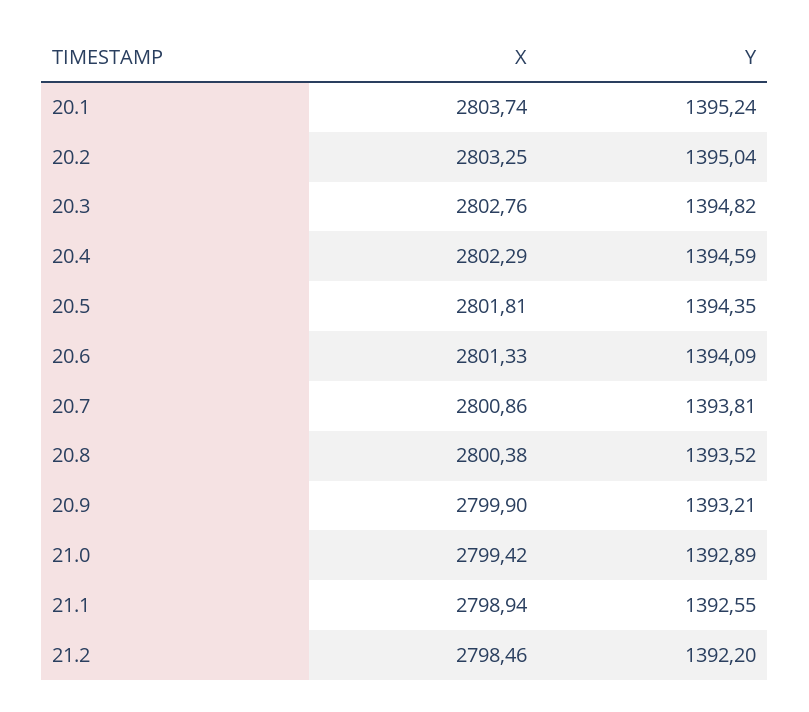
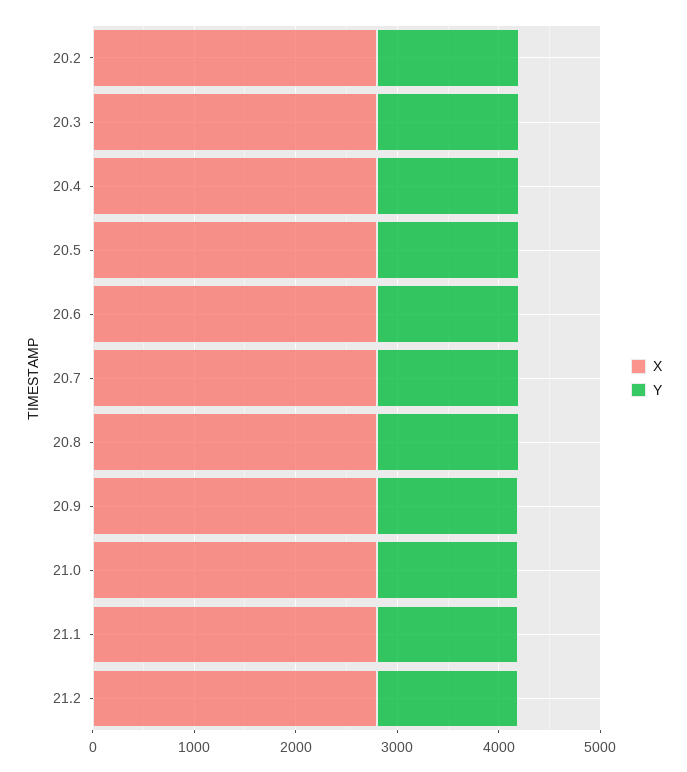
  {
    "X": {
-     "20.1": 2803.74,
      "20.2": 2803.25,
      "20.3": 2802.76,
      "20.4": 2802.29,
      "20.5": 2801.81,
      "20.6": 2801.33,
      "20.7": 2800.86,
      "20.8": 2800.38,
      "20.9": 2799.9,
      "21.0": 2799.42,
      "21.1": 2798.94,
      "21.2": 2798.46
    },
    "Y": {
-     "20.1": 1395.24,
      "20.2": 1395.04,
      "20.3": 1394.82,
      "20.4": 1394.59,
      "20.5": 1394.35,
      "20.6": 1394.09,
      "20.7": 1393.81,
      "20.8": 1393.52,
      "20.9": 1393.21,
      "21.0": 1392.89,
      "21.1": 1392.55,
      "21.2": 1392.2
    }
  }

